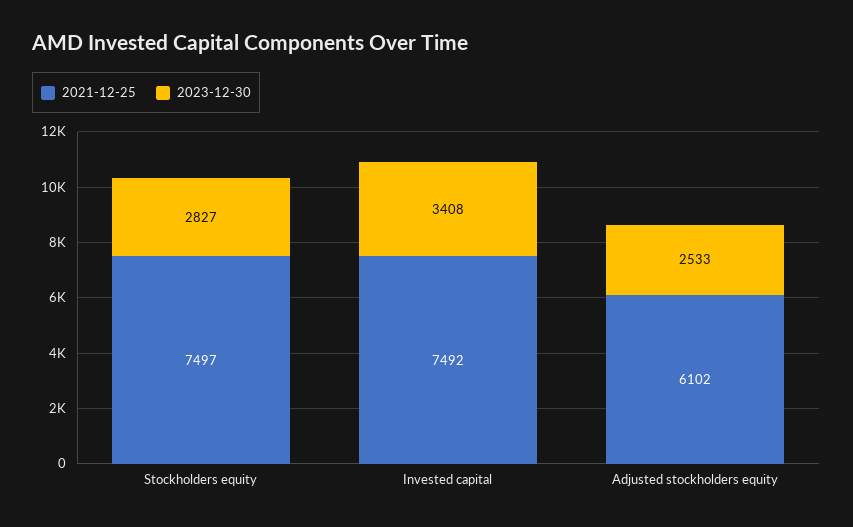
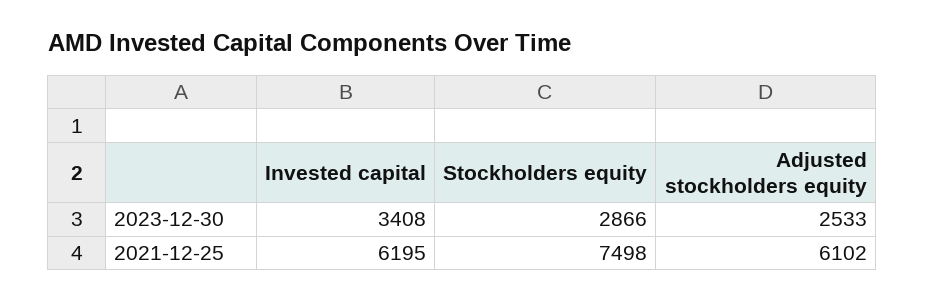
  {
    "2021-12-25": {
-     "Stockholders equity": 7497,
+     "Stockholders equity": 7498,
-     "Invested capital": 7492,
+     "Invested capital": 6195,
      "Adjusted stockholders equity": 6102
    },
    "2023-12-30": {
-     "Stockholders equity": 2827,
+     "Stockholders equity": 2866,
      "Invested capital": 3408,
      "Adjusted stockholders equity": 2533
    }
  }

